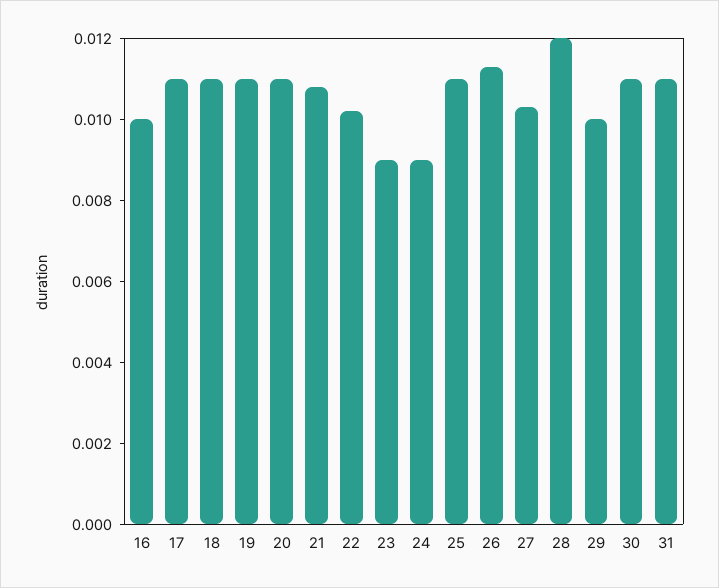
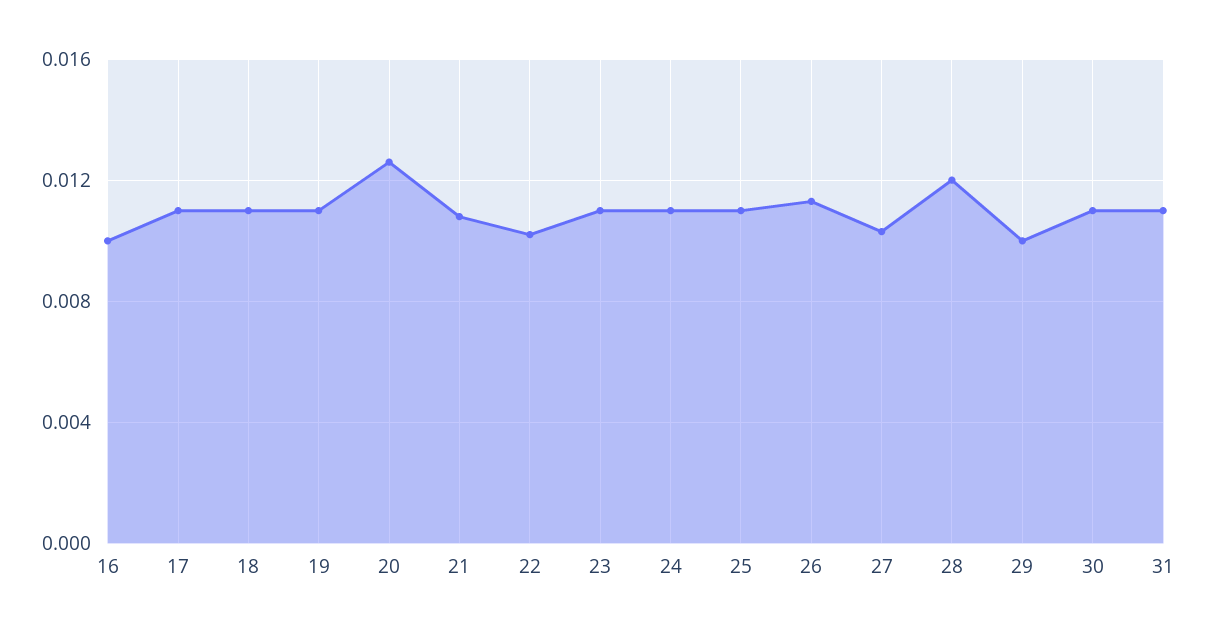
  {
    "16": 0.01,
    "17": 0.011,
    "18": 0.011,
    "19": 0.011,
-   "20": 0.011,
+   "20": 0.0125,
    "21": 0.011,
    "22": 0.01,
-   "23": 0.009,
+   "23": 0.011,
-   "24": 0.009,
+   "24": 0.011,
    "25": 0.011,
    "26": 0.0115,
    "27": 0.0105,
    "28": 0.012,
    "29": 0.01,
    "30": 0.011,
    "31": 0.011
  }

